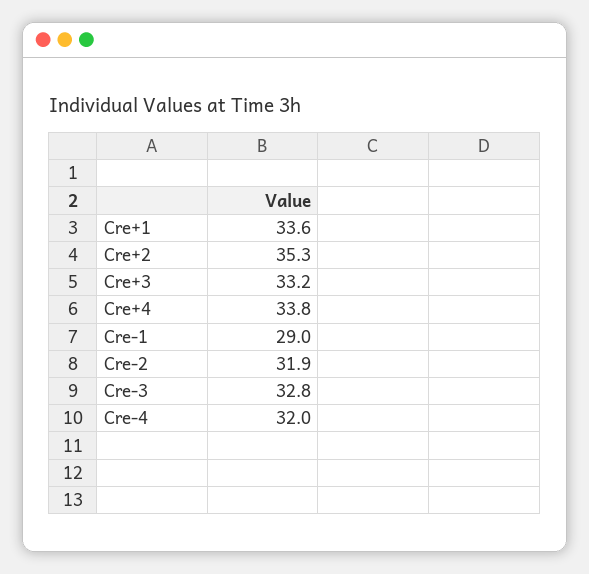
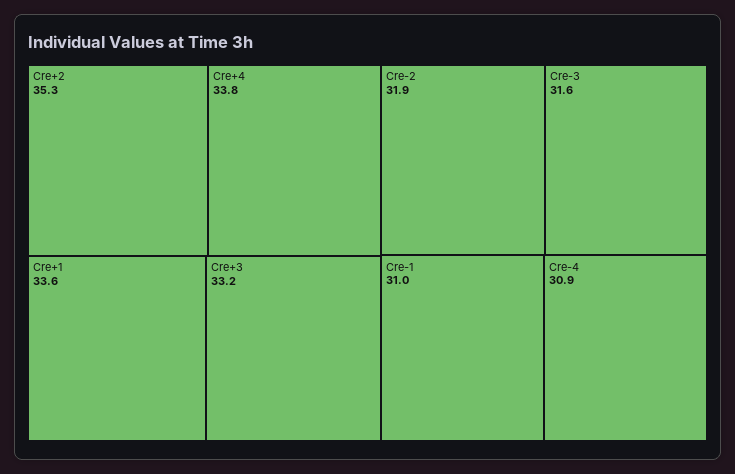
  {
    "Cre+1": 33.6,
    "Cre+2": 35.3,
    "Cre+3": 33.2,
    "Cre+4": 33.8,
-   "Cre-1": 29,
+   "Cre-1": 31,
    "Cre-2": 31.9,
-   "Cre-3": 32.8,
+   "Cre-3": 31.6,
-   "Cre-4": 32
+   "Cre-4": 30.9
  }

